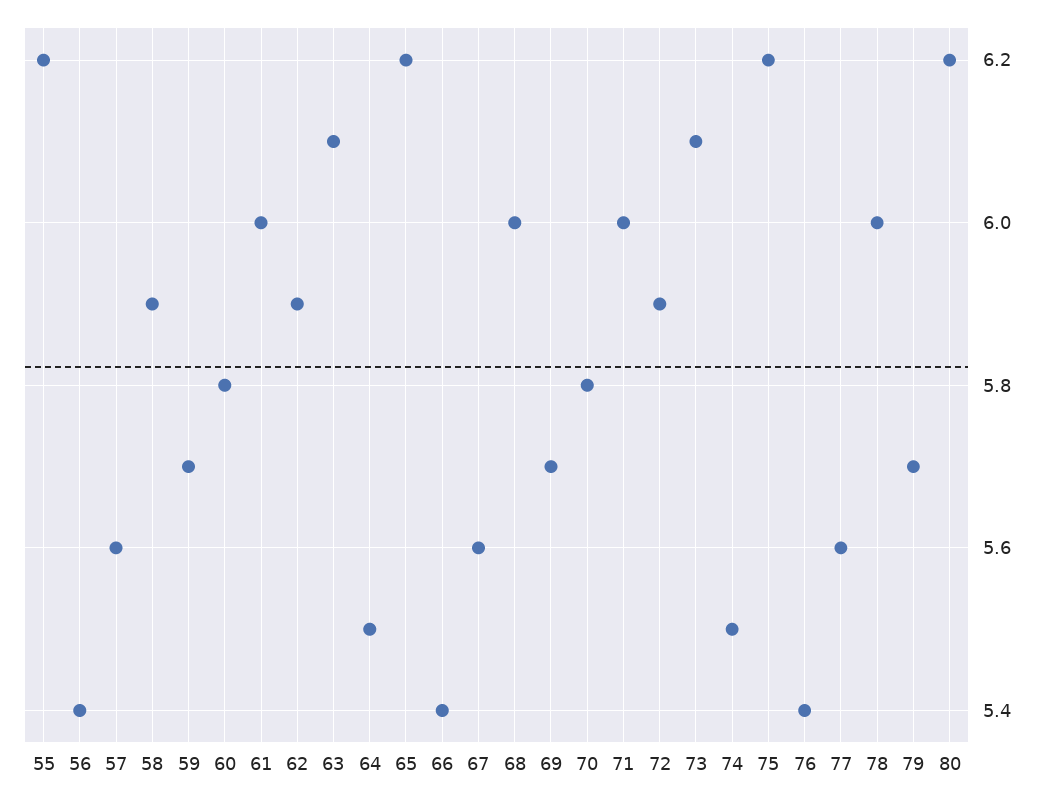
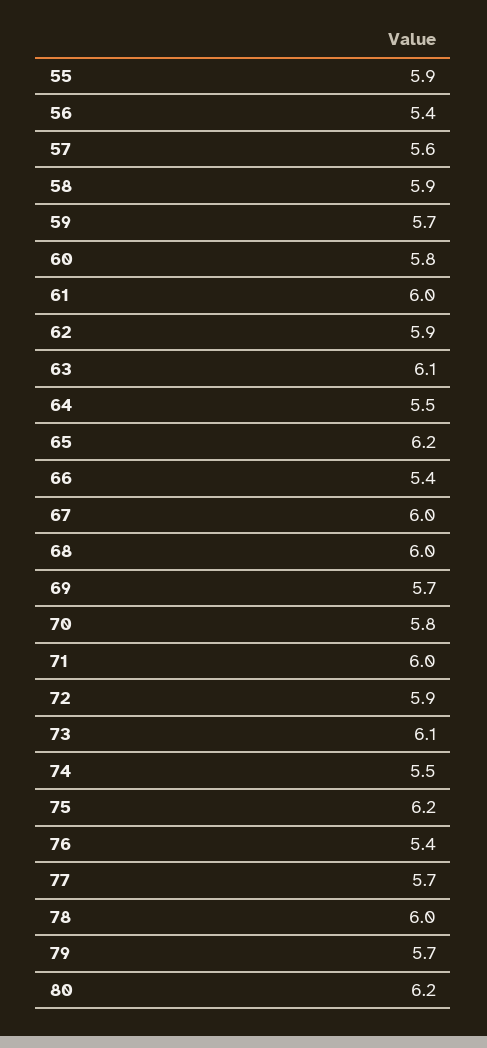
  {
-   "55": 6.2,
+   "55": 5.9,
    "56": 5.4,
    "57": 5.6,
    "58": 5.9,
    "59": 5.7,
    "60": 5.8,
    "61": 6,
    "62": 5.9,
    "63": 6.1,
    "64": 5.5,
    "65": 6.2,
    "66": 5.4,
-   "67": 5.6,
+   "67": 6,
    "68": 6,
    "69": 5.7,
    "70": 5.8,
    "71": 6,
    "72": 5.9,
    "73": 6.1,
    "74": 5.5,
    "75": 6.2,
    "76": 5.4,
-   "77": 5.6,
+   "77": 5.7,
    "78": 6,
    "79": 5.7,
    "80": 6.2
  }

